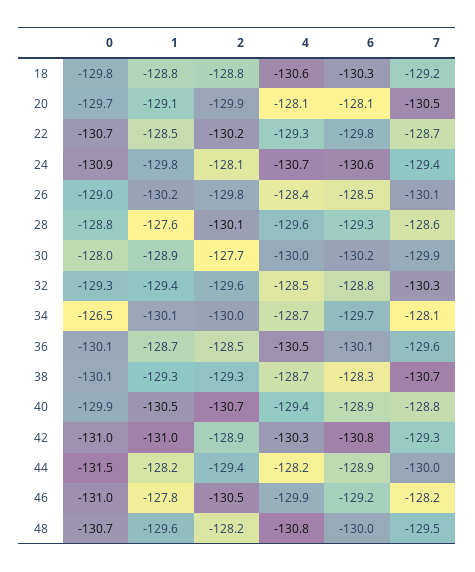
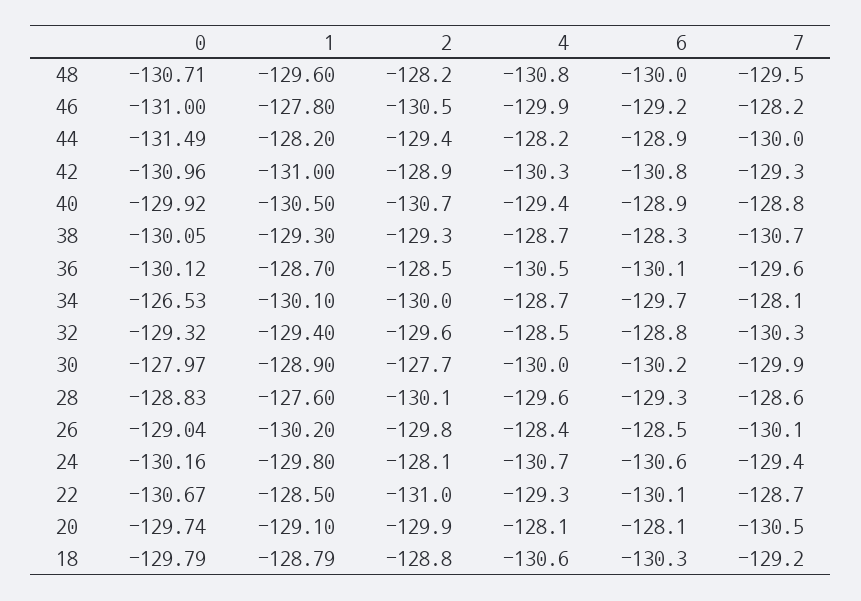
  {
    "0": {
      "18": -129.79,
      "20": -129.74,
      "22": -130.67,
-     "24": -130.9,
+     "24": -130.16,
      "26": -129.04,
      "28": -128.83,
      "30": -127.97,
      "32": -129.32,
      "34": -126.53,
      "36": -130.12,
      "38": -130.05,
      "40": -129.92,
      "42": -130.96,
      "44": -131.49,
      "46": -131,
      "48": -130.71
    },
    "1": {
      "18": -128.79,
      "20": -129.1,
      "22": -128.5,
      "24": -129.8,
      "26": -130.2,
      "28": -127.6,
      "30": -128.9,
      "32": -129.4,
      "34": -130.1,
      "36": -128.7,
      "38": -129.3,
      "40": -130.5,
      "42": -131,
      "44": -128.2,
      "46": -127.8,
      "48": -129.6
    },
    "2": {
      "18": -128.8,
      "20": -129.9,
-     "22": -130.2,
+     "22": -131,
      "24": -128.1,
      "26": -129.8,
      "28": -130.1,
      "30": -127.7,
      "32": -129.6,
      "34": -130,
      "36": -128.5,
      "38": -129.3,
      "40": -130.7,
      "42": -128.9,
      "44": -129.4,
      "46": -130.5,
      "48": -128.2
    },
    "4": {
      "18": -130.6,
      "20": -128.1,
      "22": -129.3,
      "24": -130.7,
      "26": -128.4,
      "28": -129.6,
      "30": -130,
      "32": -128.5,
      "34": -128.7,
      "36": -130.5,
      "38": -128.7,
      "40": -129.4,
      "42": -130.3,
      "44": -128.2,
      "46": -129.9,
      "48": -130.8
    },
    "6": {
      "18": -130.3,
      "20": -128.1,
-     "22": -129.8,
+     "22": -130.1,
      "24": -130.6,
      "26": -128.5,
      "28": -129.3,
      "30": -130.2,
      "32": -128.8,
      "34": -129.7,
      "36": -130.1,
      "38": -128.3,
      "40": -128.9,
      "42": -130.8,
      "44": -128.9,
      "46": -129.2,
      "48": -130
    },
    "7": {
      "18": -129.2,
      "20": -130.5,
      "22": -128.7,
      "24": -129.4,
      "26": -130.1,
      "28": -128.6,
      "30": -129.9,
      "32": -130.3,
      "34": -128.1,
      "36": -129.6,
      "38": -130.7,
      "40": -128.8,
      "42": -129.3,
      "44": -130,
      "46": -128.2,
      "48": -129.5
    }
  }

